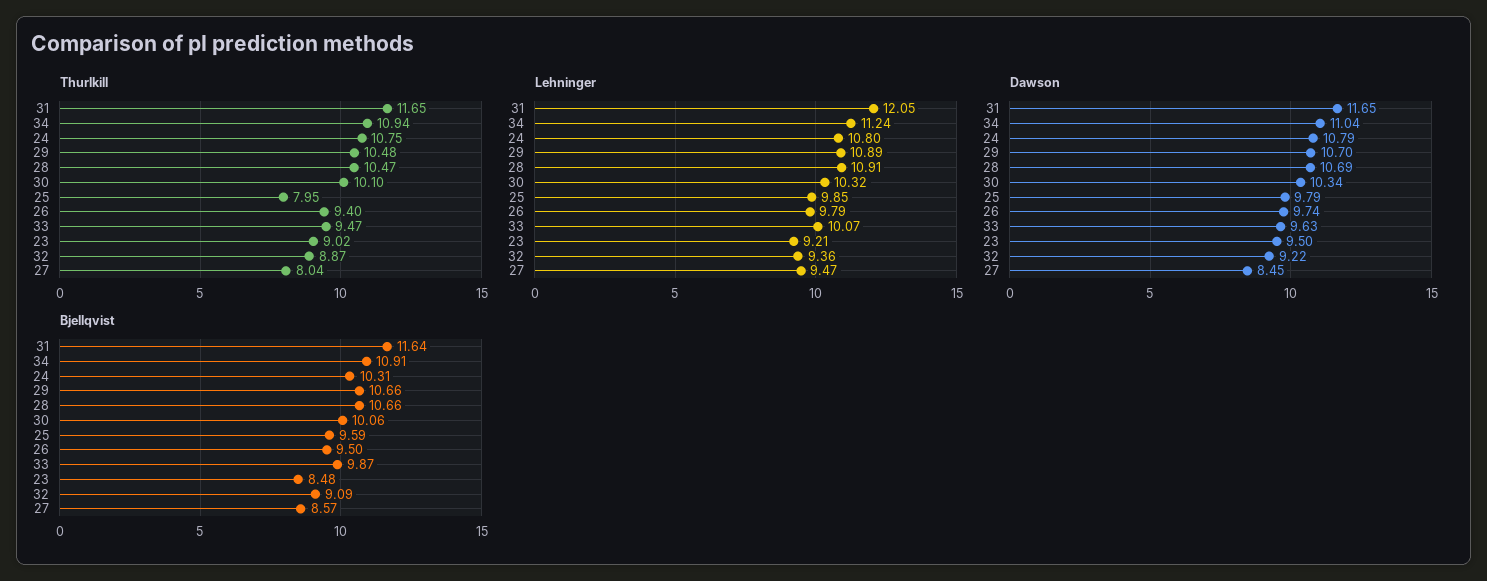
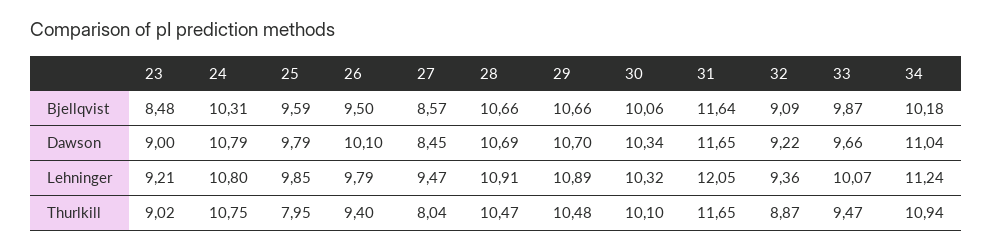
  {
    "Thurlkill": {
      "31": 11.65,
      "34": 10.94,
      "24": 10.75,
      "29": 10.48,
      "28": 10.47,
      "30": 10.1,
      "25": 7.95,
      "26": 9.4,
      "33": 9.47,
      "23": 9.02,
      "32": 8.87,
      "27": 8.04
    },
    "Lehninger": {
      "31": 12.05,
      "34": 11.24,
      "24": 10.8,
      "29": 10.89,
      "28": 10.91,
      "30": 10.32,
      "25": 9.85,
      "26": 9.79,
      "33": 10.07,
      "23": 9.21,
      "32": 9.36,
      "27": 9.47
    },
    "Dawson": {
      "31": 11.65,
      "34": 11.04,
      "24": 10.79,
      "29": 10.7,
      "28": 10.69,
      "30": 10.34,
      "25": 9.79,
-     "26": 9.74,
+     "26": 10.1,
-     "33": 9.63,
+     "33": 9.66,
-     "23": 9.5,
+     "23": 9,
      "32": 9.22,
      "27": 8.45
    },
    "Bjellqvist": {
      "31": 11.64,
-     "34": 10.91,
+     "34": 10.18,
      "24": 10.31,
      "29": 10.66,
      "28": 10.66,
      "30": 10.06,
      "25": 9.59,
      "26": 9.5,
      "33": 9.87,
      "23": 8.48,
      "32": 9.09,
      "27": 8.57
    }
  }

